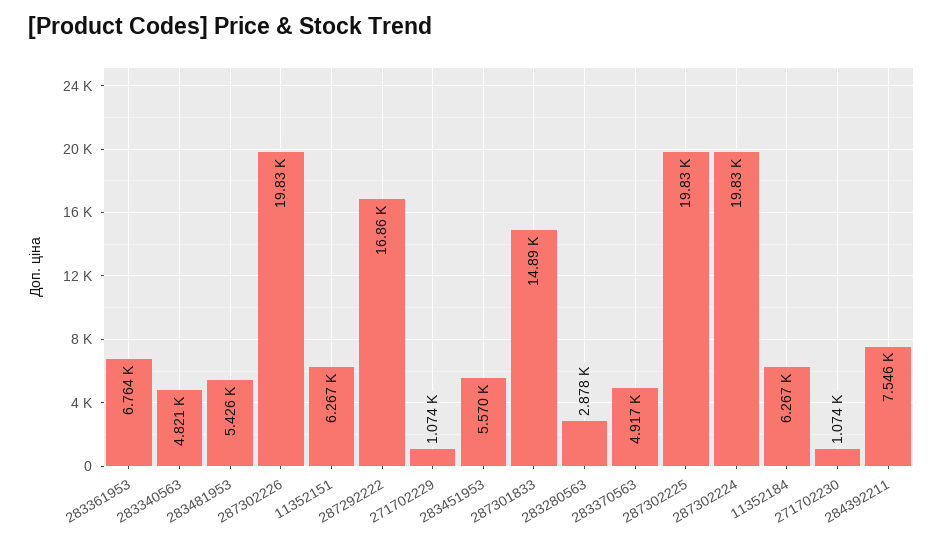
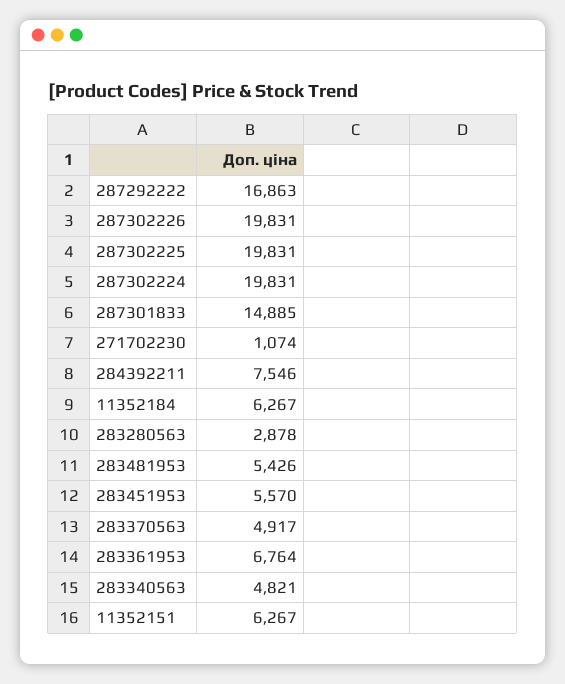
  {
    "283361953": 6764,
    "283340563": 4821,
    "283481953": 5426,
    "287302226": 19831,
    "11352151": 6267,
    "287292222": 16863,
-   "271702229": 1074,
    "283451953": 5570,
    "287301833": 14885,
    "283280563": 2878,
    "283370563": 4917,
    "287302225": 19831,
    "287302224": 19831,
    "11352184": 6267,
    "271702230": 1074,
    "284392211": 7546
  }

